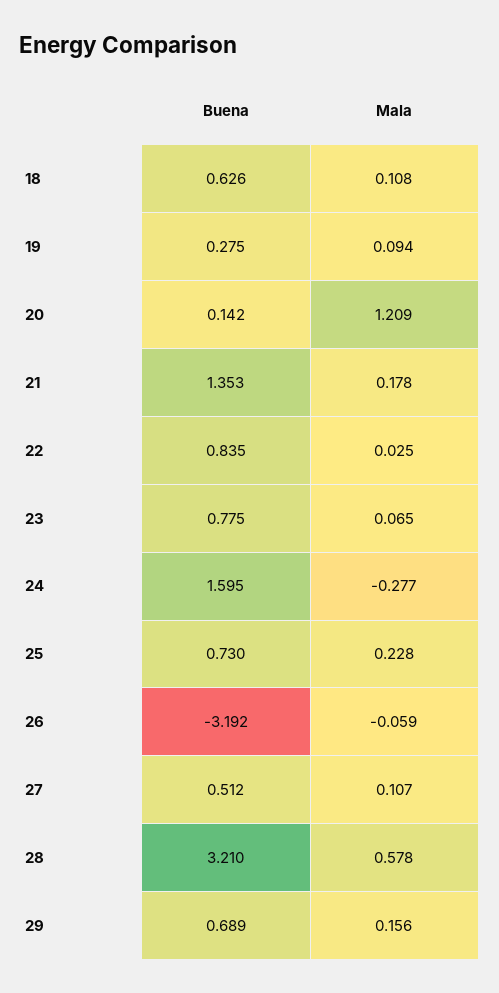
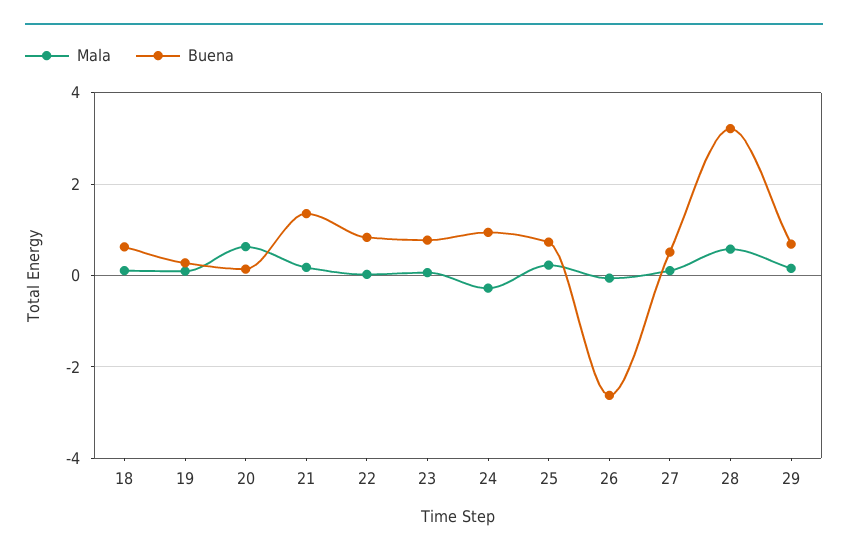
  {
    "Buena": {
      "18": 0.626,
      "19": 0.275,
      "20": 0.142,
      "21": 1.353,
      "22": 0.835,
      "23": 0.775,
-     "24": 1.595,
+     "24": 1,
      "25": 0.73,
-     "26": -3.192,
+     "26": -2.6,
      "27": 0.512,
      "28": 3.21,
      "29": 0.689
    },
    "Mala": {
      "18": 0.108,
      "19": 0.094,
-     "20": 1.209,
+     "20": 0.6,
      "21": 0.178,
      "22": 0.025,
      "23": 0.065,
      "24": -0.277,
      "25": 0.228,
      "26": -0.059,
      "27": 0.107,
      "28": 0.578,
      "29": 0.156
    }
  }

